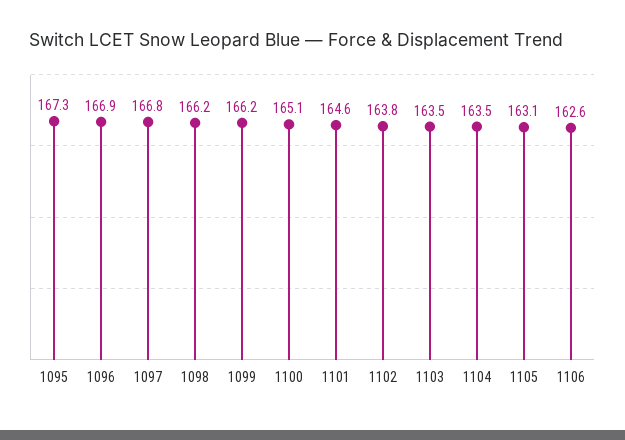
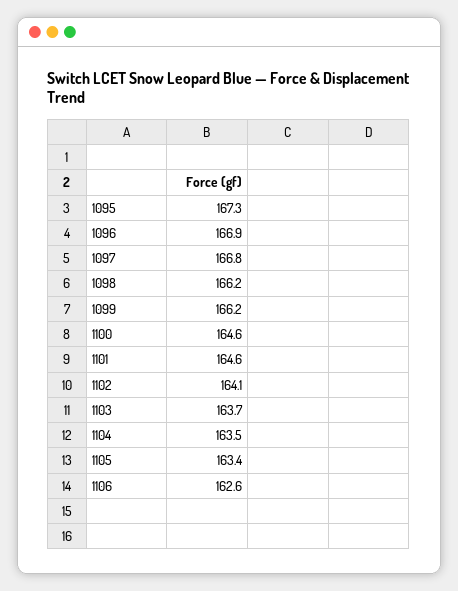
  {
    "1095": 167.3,
    "1096": 166.9,
    "1097": 166.8,
    "1098": 166.2,
    "1099": 166.2,
-   "1100": 165.1,
+   "1100": 164.6,
    "1101": 164.6,
-   "1102": 163.8,
+   "1102": 164.1,
-   "1103": 163.5,
+   "1103": 163.7,
    "1104": 163.5,
-   "1105": 163.1,
+   "1105": 163.4,
    "1106": 162.6
  }

